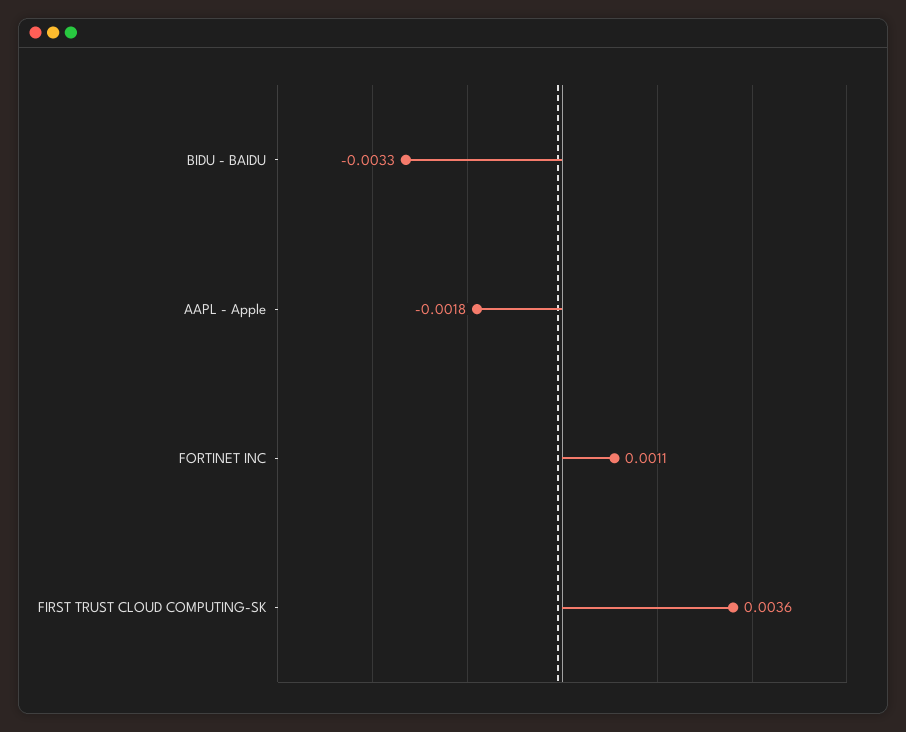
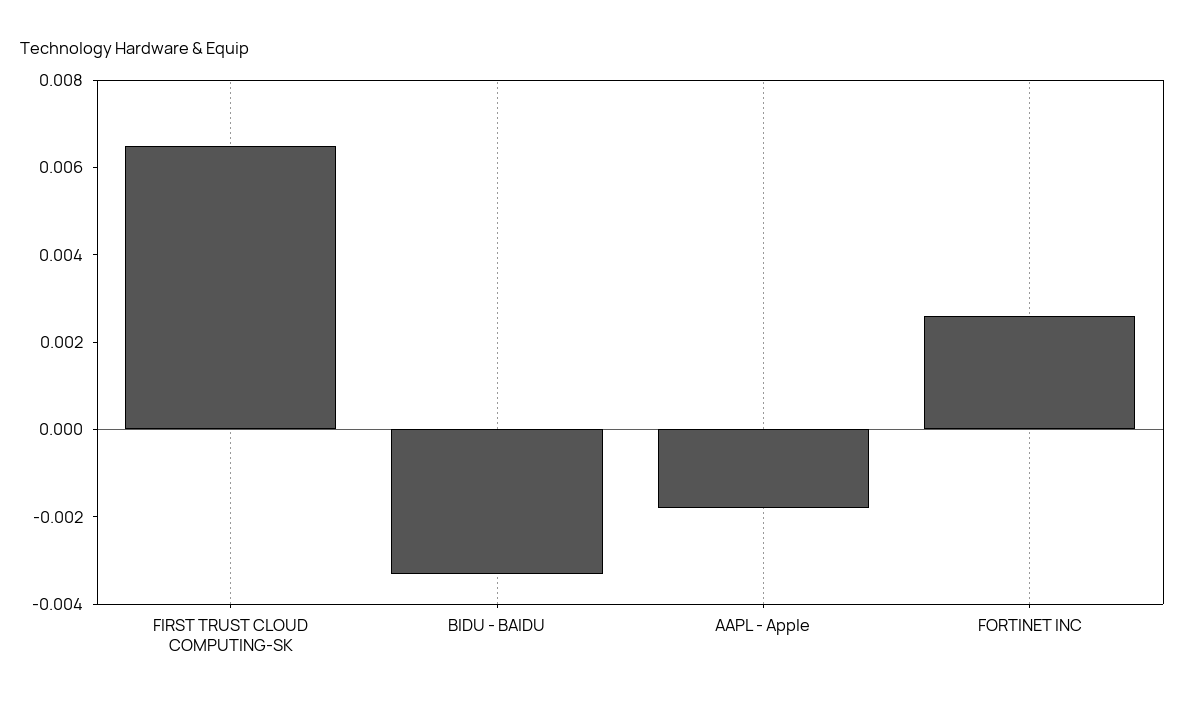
  {
    "BIDU - BAIDU": -0.0033,
    "AAPL - Apple": -0.0018,
-   "FORTINET INC": 0.0011,
+   "FORTINET INC": 0.0025,
-   "FIRST TRUST CLOUD COMPUTING-SK": 0.0036
+   "FIRST TRUST CLOUD COMPUTING-SK": 0.0065
  }

